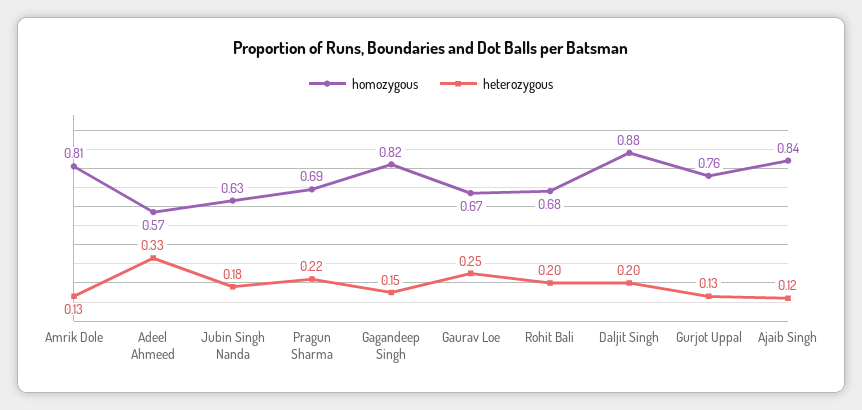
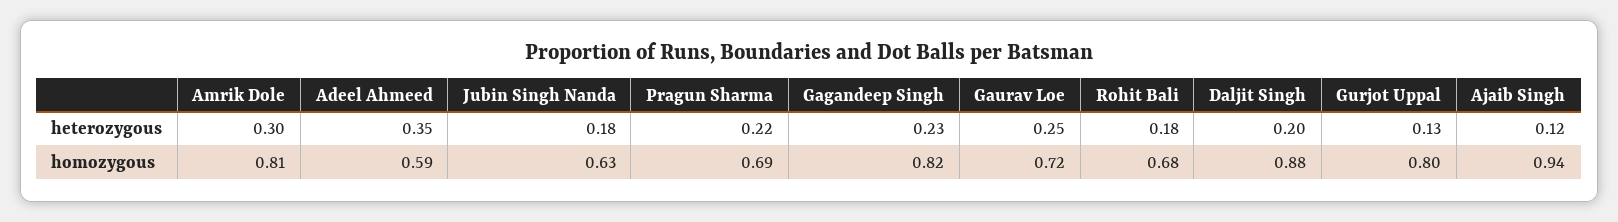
  {
    "homozygous": {
      "Amrik Dole": 0.81,
-     "Adeel Ahmeed": 0.57,
+     "Adeel Ahmeed": 0.59,
      "Jubin Singh Nanda": 0.63,
      "Pragun Sharma": 0.69,
      "Gagandeep Singh": 0.82,
-     "Gaurav Loe": 0.67,
+     "Gaurav Loe": 0.72,
      "Rohit Bali": 0.68,
      "Daljit Singh": 0.88,
-     "Gurjot Uppal": 0.76,
+     "Gurjot Uppal": 0.8,
-     "Ajaib Singh": 0.84
+     "Ajaib Singh": 0.94
    },
    "heterozygous": {
-     "Amrik Dole": 0.13,
+     "Amrik Dole": 0.3,
-     "Adeel Ahmeed": 0.33,
+     "Adeel Ahmeed": 0.35,
      "Jubin Singh Nanda": 0.18,
      "Pragun Sharma": 0.22,
-     "Gagandeep Singh": 0.15,
+     "Gagandeep Singh": 0.23,
      "Gaurav Loe": 0.25,
-     "Rohit Bali": 0.2,
+     "Rohit Bali": 0.18,
      "Daljit Singh": 0.2,
      "Gurjot Uppal": 0.13,
      "Ajaib Singh": 0.12
    }
  }

